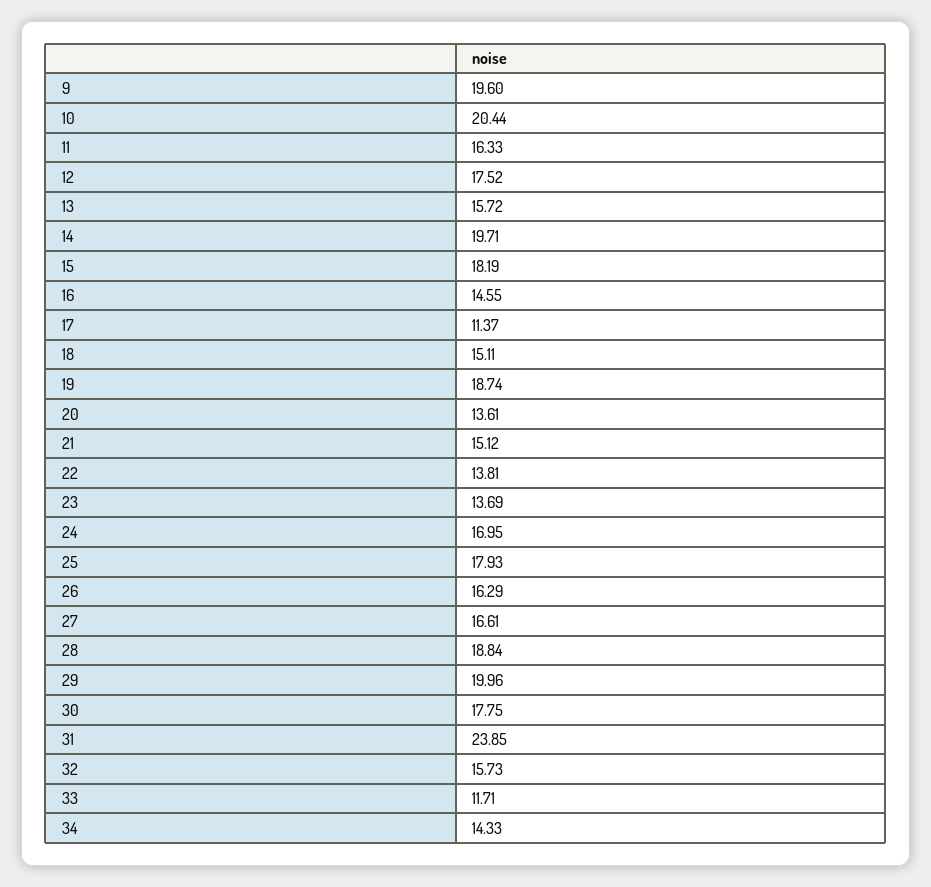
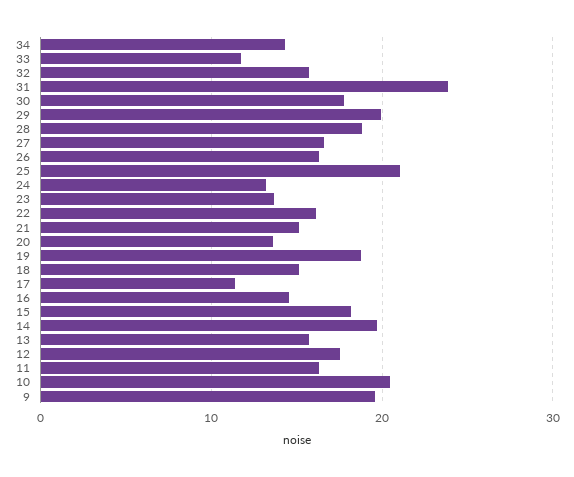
  {
    "9": 19.6,
    "10": 20.44,
    "11": 16.33,
    "12": 17.52,
    "13": 15.72,
    "14": 19.71,
    "15": 18.19,
    "16": 14.55,
    "17": 11.37,
    "18": 15.11,
    "19": 18.74,
    "20": 13.61,
    "21": 15.12,
-   "22": 13.81,
+   "22": 16,
    "23": 13.69,
-   "24": 16.95,
+   "24": 13,
-   "25": 17.93,
+   "25": 21,
    "26": 16.29,
    "27": 16.61,
    "28": 18.84,
    "29": 19.96,
    "30": 17.75,
    "31": 23.85,
    "32": 15.73,
    "33": 11.71,
    "34": 14.33
  }

